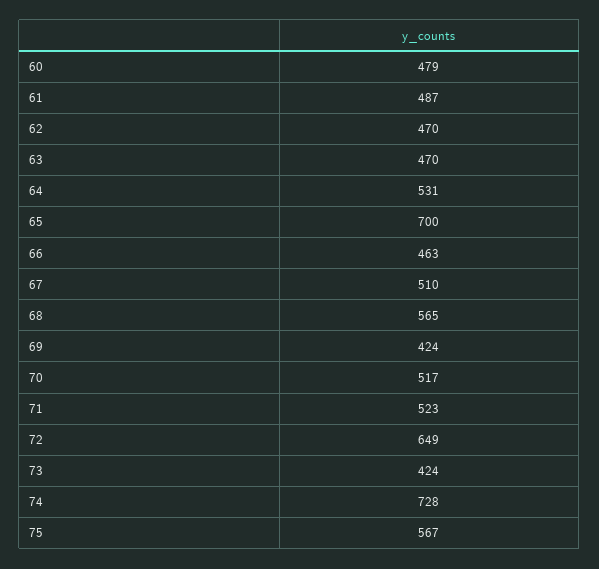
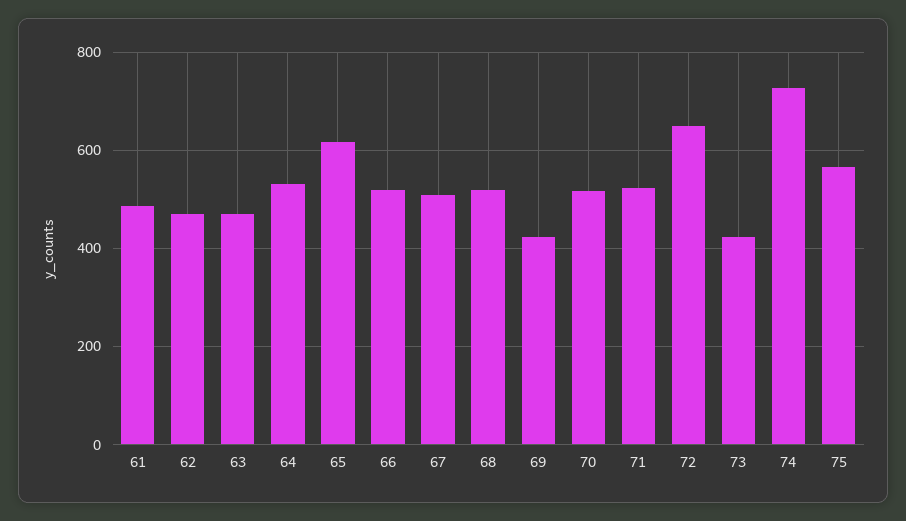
  {
-   "60": 479,
    "61": 487,
    "62": 470,
    "63": 470,
    "64": 531,
-   "65": 700,
+   "65": 620,
-   "66": 463,
+   "66": 520,
    "67": 510,
-   "68": 565,
+   "68": 520,
    "69": 424,
    "70": 517,
    "71": 523,
    "72": 649,
    "73": 424,
    "74": 728,
    "75": 567
  }

